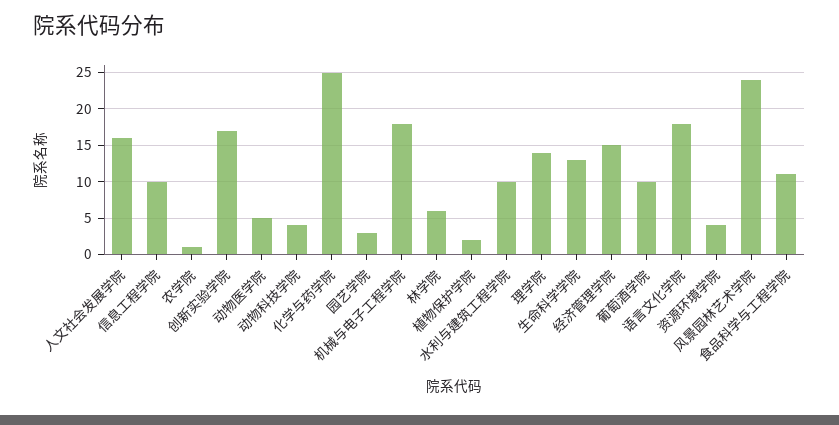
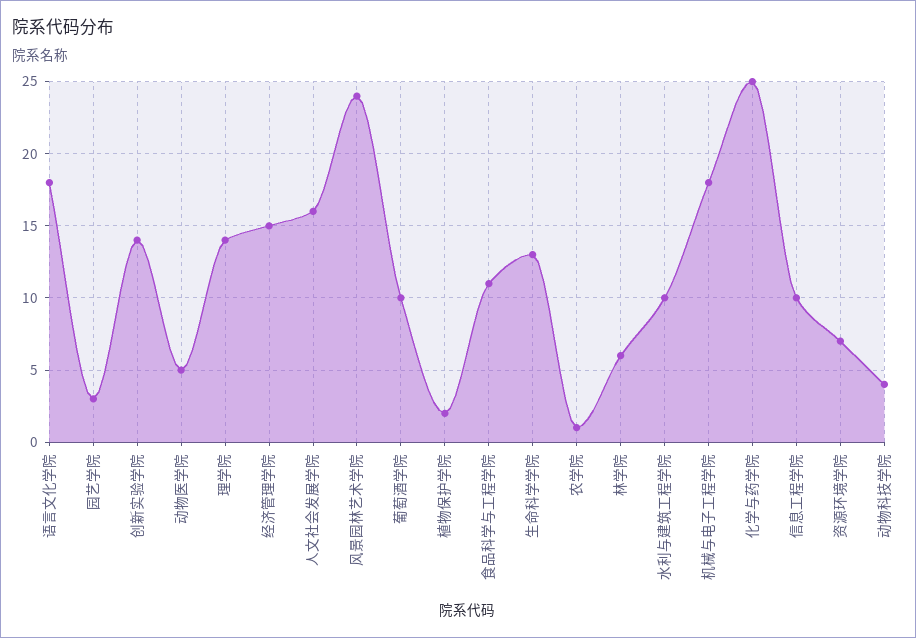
  {
    "人文社会发展学院": 16,
    "信息工程学院": 10,
    "农学院": 1,
-   "创新实验学院": 17,
+   "创新实验学院": 14,
    "动物医学院": 5,
    "动物科技学院": 4,
    "化学与药学院": 25,
    "园艺学院": 3,
    "机械与电子工程学院": 18,
    "林学院": 6,
    "植物保护学院": 2,
    "水利与建筑工程学院": 10,
    "理学院": 14,
    "生命科学学院": 13,
    "经济管理学院": 15,
    "葡萄酒学院": 10,
    "语言文化学院": 18,
-   "资源环境学院": 4,
+   "资源环境学院": 7,
    "风景园林艺术学院": 24,
    "食品科学与工程学院": 11
  }

